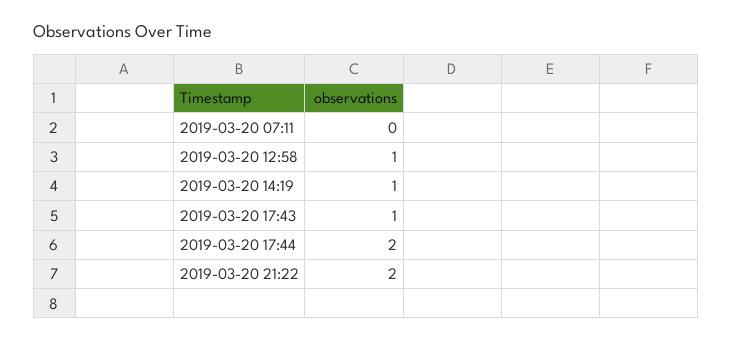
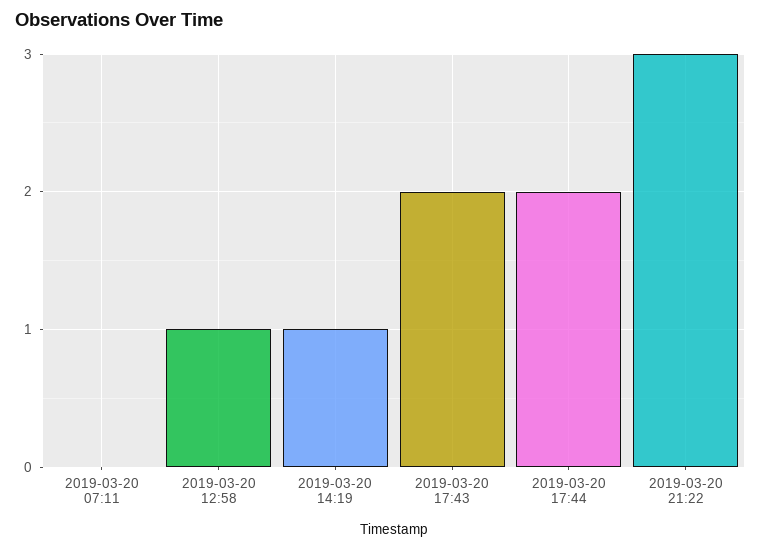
  {
    "2019-03-20 07:11": 0,
    "2019-03-20 12:58": 1,
    "2019-03-20 14:19": 1,
-   "2019-03-20 17:43": 1,
+   "2019-03-20 17:43": 2,
    "2019-03-20 17:44": 2,
-   "2019-03-20 21:22": 2
+   "2019-03-20 21:22": 3
  }

